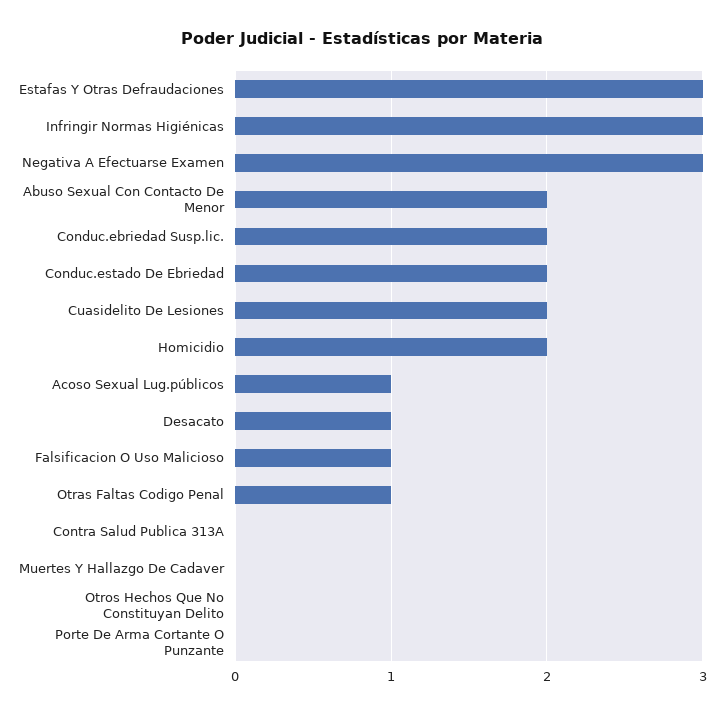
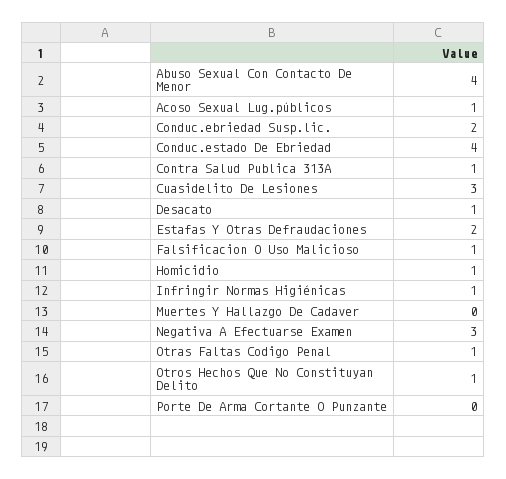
  {
-   "Estafas Y Otras Defraudaciones": 3,
+   "Estafas Y Otras Defraudaciones": 2,
-   "Infringir Normas Higiénicas": 3,
+   "Infringir Normas Higiénicas": 1,
    "Negativa A Efectuarse Examen": 3,
-   "Abuso Sexual Con Contacto De Menor": 2,
+   "Abuso Sexual Con Contacto De Menor": 4,
    "Conduc.ebriedad Susp.lic.": 2,
-   "Conduc.estado De Ebriedad": 2,
+   "Conduc.estado De Ebriedad": 4,
-   "Cuasidelito De Lesiones": 2,
+   "Cuasidelito De Lesiones": 3,
-   "Homicidio": 2,
+   "Homicidio": 1,
    "Acoso Sexual Lug.públicos": 1,
    "Desacato": 1,
    "Falsificacion O Uso Malicioso": 1,
    "Otras Faltas Codigo Penal": 1,
-   "Contra Salud Publica 313A": 0,
+   "Contra Salud Publica 313A": 1,
    "Muertes Y Hallazgo De Cadaver": 0,
-   "Otros Hechos Que No Constituyan Delito": 0,
+   "Otros Hechos Que No Constituyan Delito": 1,
    "Porte De Arma Cortante O Punzante": 0
  }

